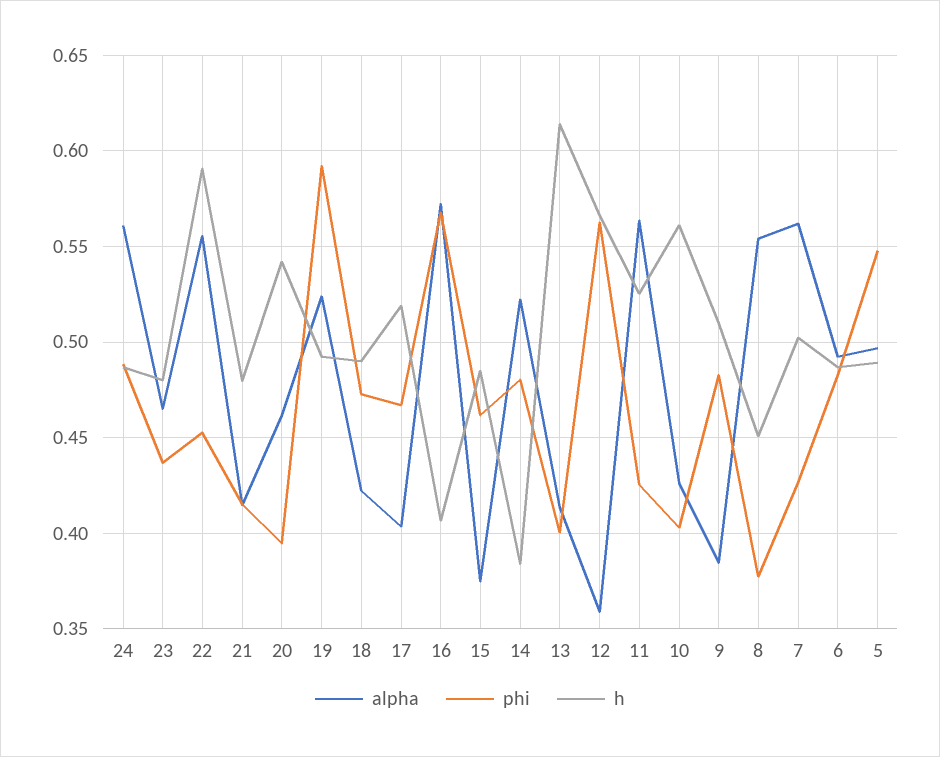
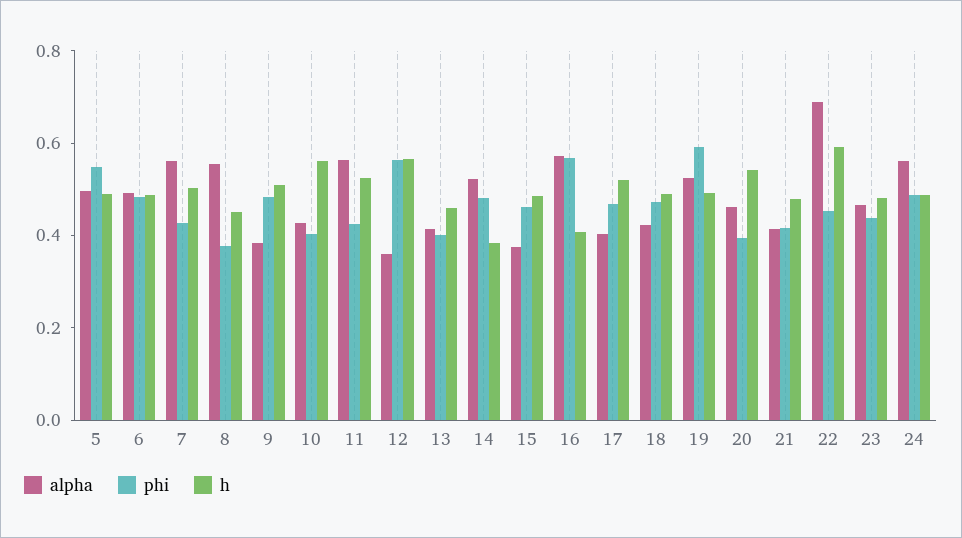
  {
    "alpha": {
      "24": 0.56,
      "23": 0.465,
-     "22": 0.555,
+     "22": 0.7,
      "21": 0.415,
      "20": 0.46,
      "19": 0.525,
      "18": 0.42,
      "17": 0.405,
      "16": 0.57,
      "15": 0.375,
      "14": 0.52,
      "13": 0.415,
      "12": 0.36,
      "11": 0.565,
      "10": 0.425,
      "9": 0.385,
      "8": 0.555,
      "7": 0.56,
      "6": 0.49,
      "5": 0.495
    },
    "phi": {
      "24": 0.49,
      "23": 0.435,
      "22": 0.455,
      "21": 0.415,
      "20": 0.395,
      "19": 0.59,
      "18": 0.475,
      "17": 0.465,
      "16": 0.57,
      "15": 0.46,
      "14": 0.48,
      "13": 0.4,
      "12": 0.565,
      "11": 0.425,
      "10": 0.405,
      "9": 0.485,
      "8": 0.375,
      "7": 0.425,
      "6": 0.485,
      "5": 0.55
    },
    "h": {
      "24": 0.485,
      "23": 0.48,
      "22": 0.59,
      "21": 0.48,
      "20": 0.54,
      "19": 0.49,
      "18": 0.49,
      "17": 0.52,
      "16": 0.405,
      "15": 0.485,
      "14": 0.385,
-     "13": 0.615,
+     "13": 0.45,
      "12": 0.565,
      "11": 0.525,
      "10": 0.56,
      "9": 0.51,
      "8": 0.45,
      "7": 0.5,
      "6": 0.485,
      "5": 0.49
    }
  }

